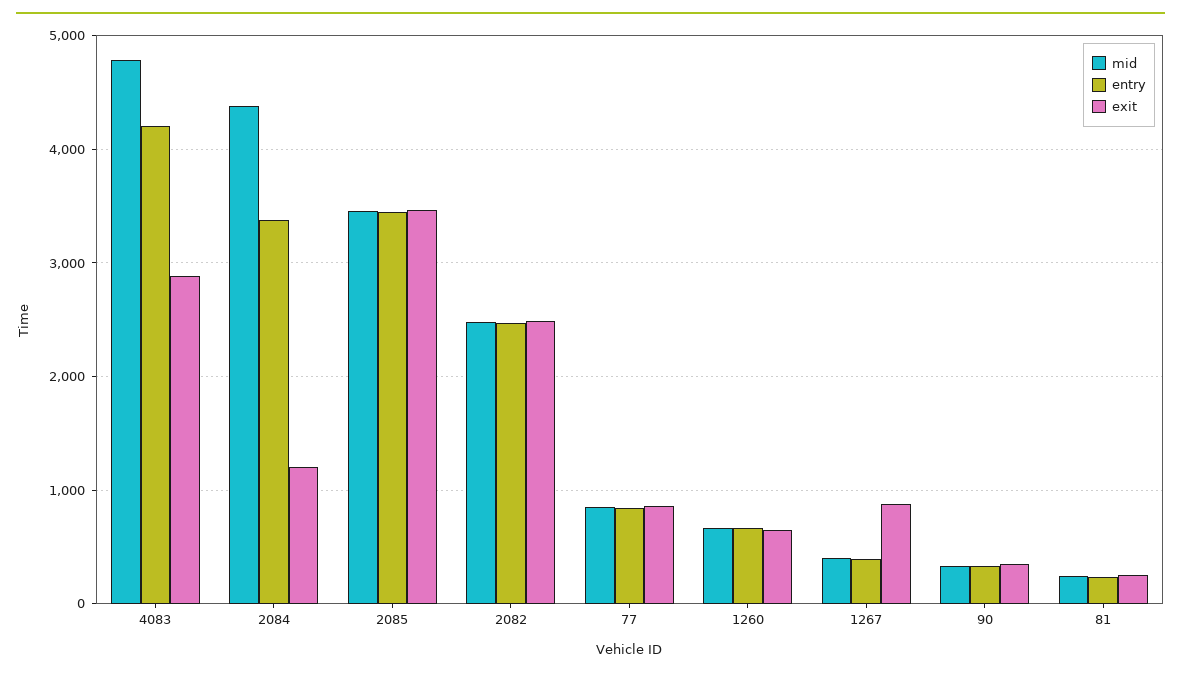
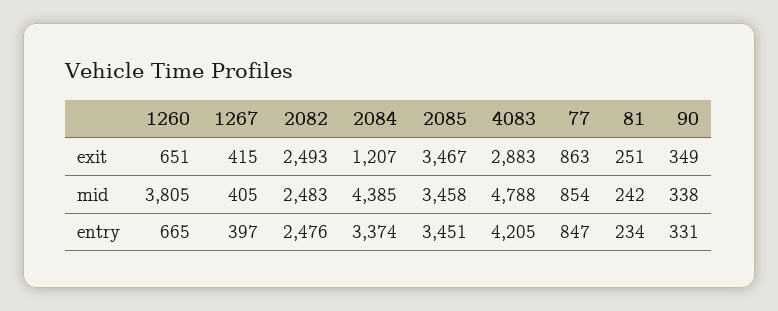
  {
    "mid": {
      "4083": 4788,
      "2084": 4385,
      "2085": 3458,
      "2082": 2483,
      "77": 854,
-     "1260": 700,
+     "1260": 3805,
      "1267": 405,
      "90": 338,
      "81": 242
    },
    "entry": {
      "4083": 4205,
      "2084": 3374,
      "2085": 3451,
      "2082": 2476,
      "77": 847,
      "1260": 665,
      "1267": 397,
      "90": 331,
      "81": 234
    },
    "exit": {
      "4083": 2883,
      "2084": 1207,
      "2085": 3467,
      "2082": 2493,
      "77": 863,
      "1260": 651,
-     "1267": 900,
+     "1267": 415,
      "90": 349,
      "81": 251
    }
  }

